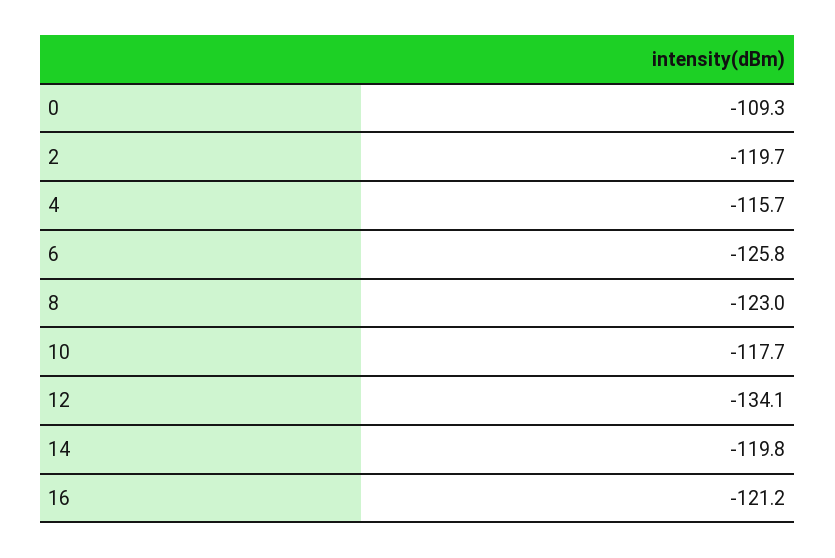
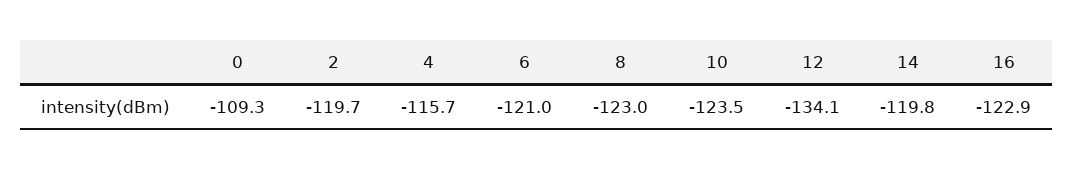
  {
    "0": -109.3,
    "2": -119.7,
    "4": -115.7,
-   "6": -125.8,
+   "6": -121,
    "8": -123,
-   "10": -117.7,
+   "10": -123.5,
    "12": -134.1,
    "14": -119.8,
-   "16": -121.2
+   "16": -122.9
  }

